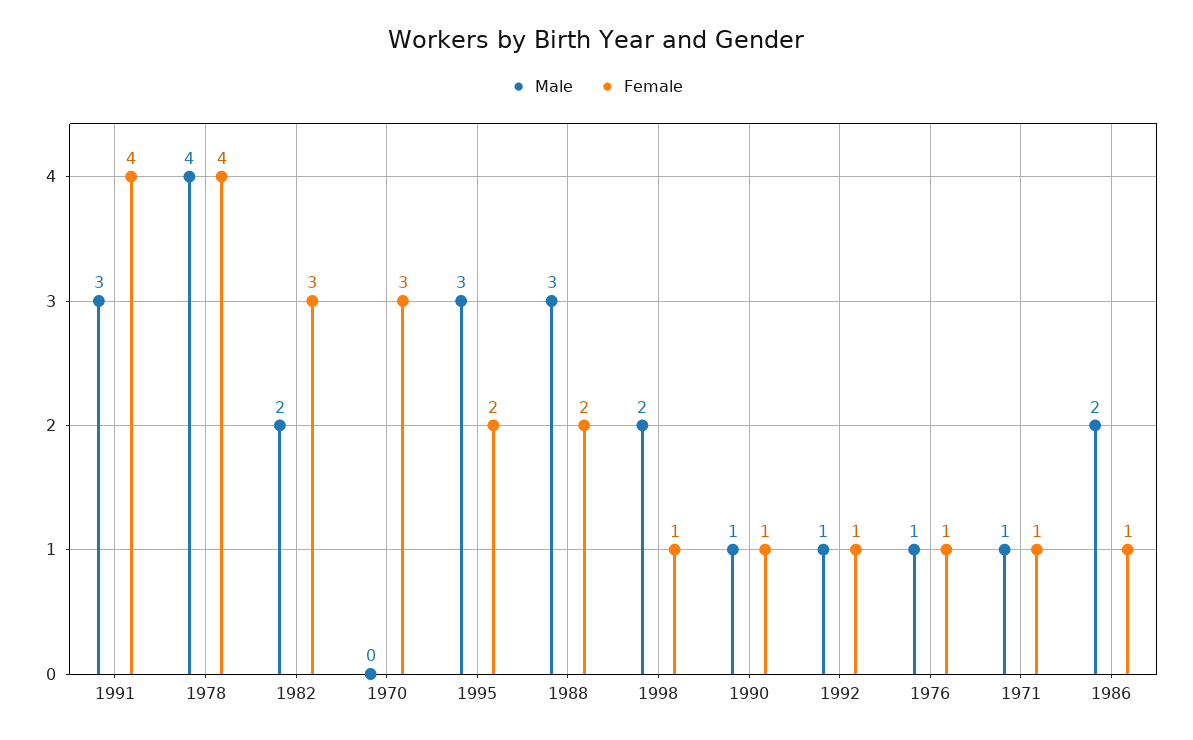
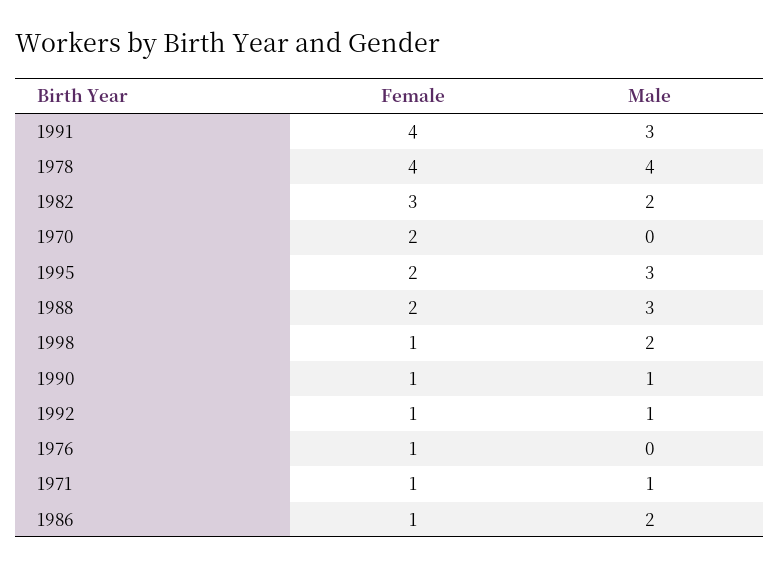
  {
    "Male": {
      "1991": 3,
      "1978": 4,
      "1982": 2,
      "1970": 0,
      "1995": 3,
      "1988": 3,
      "1998": 2,
      "1990": 1,
      "1992": 1,
-     "1976": 1,
+     "1976": 0,
      "1971": 1,
      "1986": 2
    },
    "Female": {
      "1991": 4,
      "1978": 4,
      "1982": 3,
-     "1970": 3,
+     "1970": 2,
      "1995": 2,
      "1988": 2,
      "1998": 1,
      "1990": 1,
      "1992": 1,
      "1976": 1,
      "1971": 1,
      "1986": 1
    }
  }

